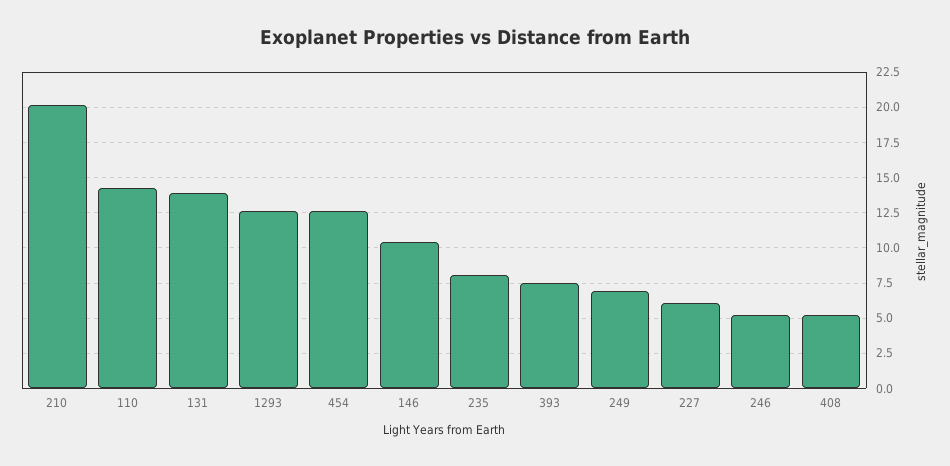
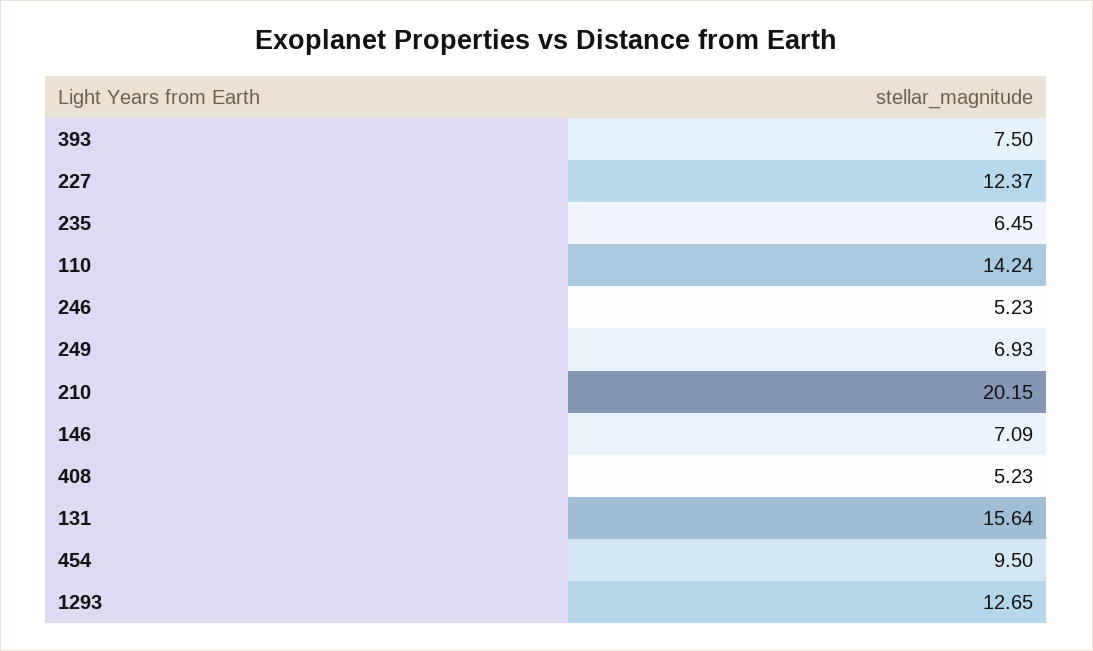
  {
    "210": 20.15,
    "110": 14.24,
-   "131": 14,
+   "131": 15.64,
    "1293": 12.65,
-   "454": 12.5,
+   "454": 9.5,
-   "146": 10.5,
+   "146": 7.09,
-   "235": 8,
+   "235": 6.45,
    "393": 7.5,
    "249": 6.93,
-   "227": 6,
+   "227": 12.37,
    "246": 5.23,
    "408": 5.23
  }

